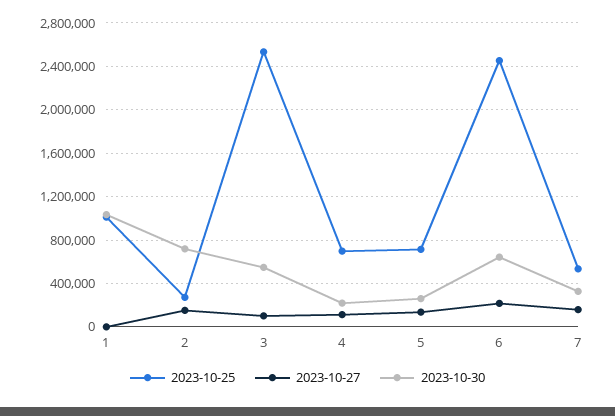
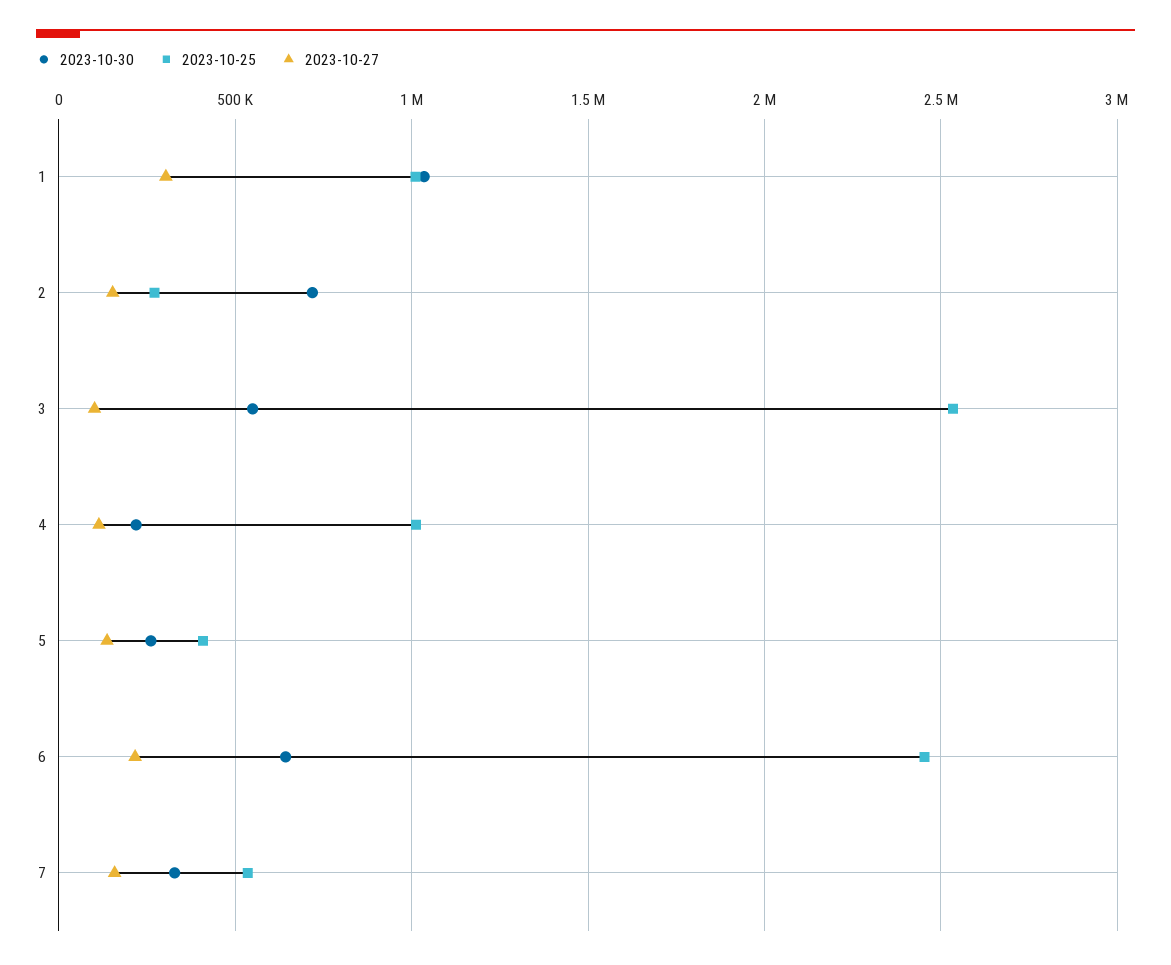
  {
    "2023-10-25": {
      "1": 1000000,
      "2": 250000,
      "3": 2550000,
-     "4": 700000,
+     "4": 1000000,
-     "5": 700000,
+     "5": 400000,
      "6": 2450000,
      "7": 550000
    },
    "2023-10-27": {
-     "1": 0,
+     "1": 300000,
      "2": 150000,
      "3": 100000,
      "4": 100000,
      "5": 150000,
      "6": 200000,
      "7": 150000
    },
    "2023-10-30": {
      "1": 1050000,
      "2": 700000,
      "3": 550000,
      "4": 200000,
      "5": 250000,
      "6": 650000,
      "7": 350000
    }
  }

